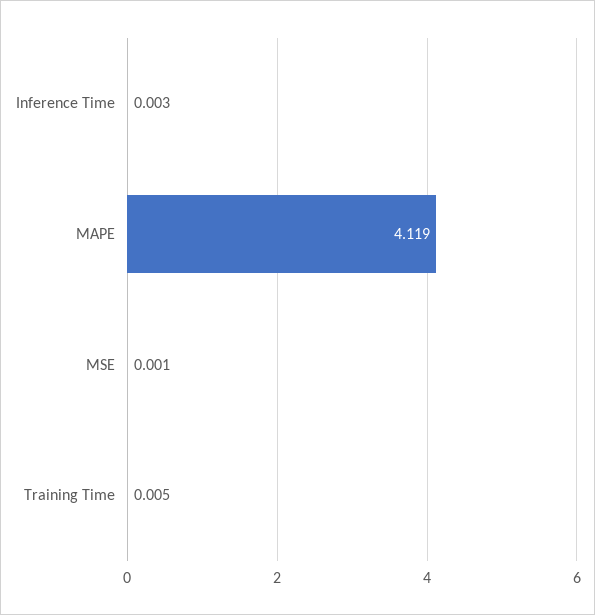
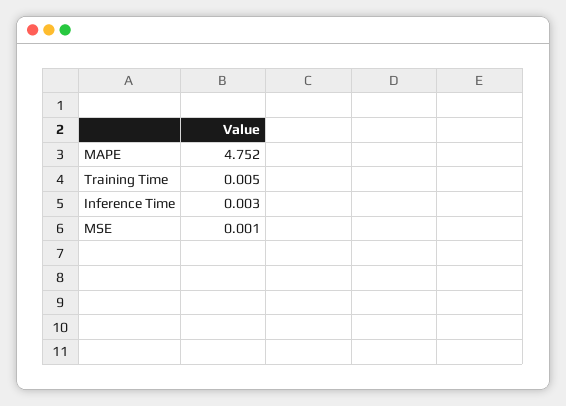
  {
    "Inference Time": 0.003,
-   "MAPE": 4.119,
+   "MAPE": 4.752,
    "MSE": 0.001,
    "Training Time": 0.005
  }

